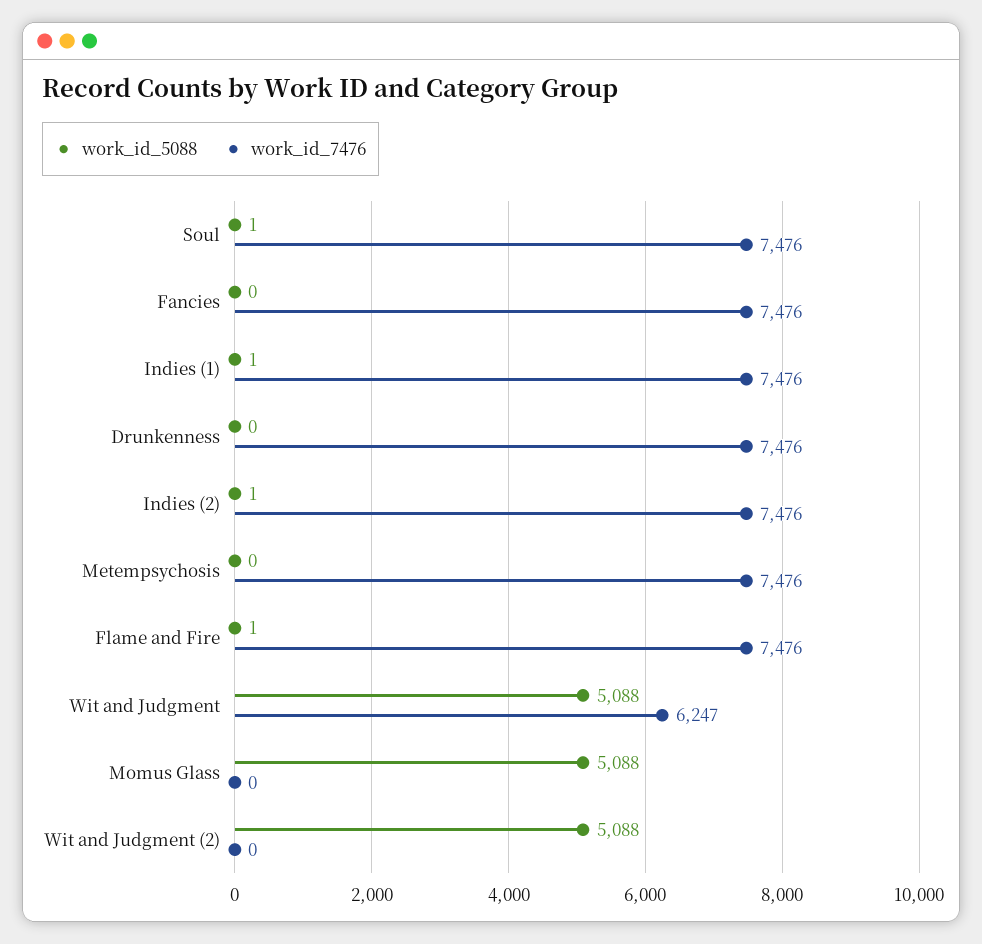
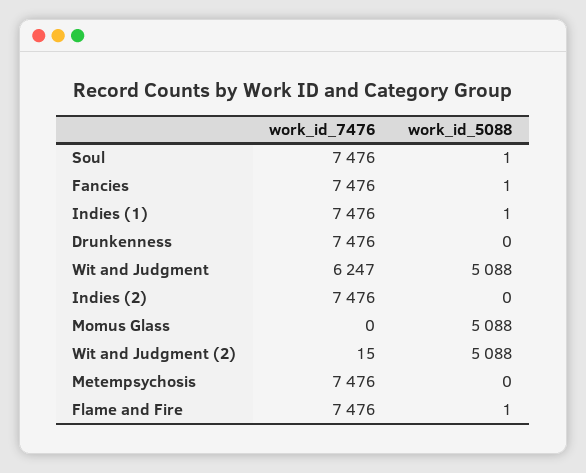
  {
    "work_id_5088": {
      "Soul": 1,
-     "Fancies": 0,
+     "Fancies": 1,
      "Indies (1)": 1,
      "Drunkenness": 0,
-     "Indies (2)": 1,
+     "Indies (2)": 0,
      "Metempsychosis": 0,
      "Flame and Fire": 1,
      "Wit and Judgment": 5088,
      "Momus Glass": 5088,
      "Wit and Judgment (2)": 5088
    },
    "work_id_7476": {
      "Soul": 7476,
      "Fancies": 7476,
      "Indies (1)": 7476,
      "Drunkenness": 7476,
      "Indies (2)": 7476,
      "Metempsychosis": 7476,
      "Flame and Fire": 7476,
      "Wit and Judgment": 6247,
      "Momus Glass": 0,
-     "Wit and Judgment (2)": 0
+     "Wit and Judgment (2)": 15
    }
  }

